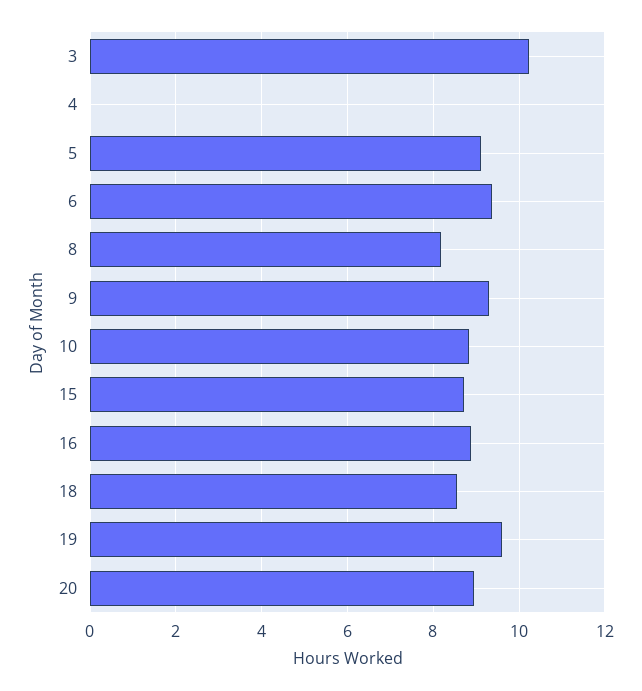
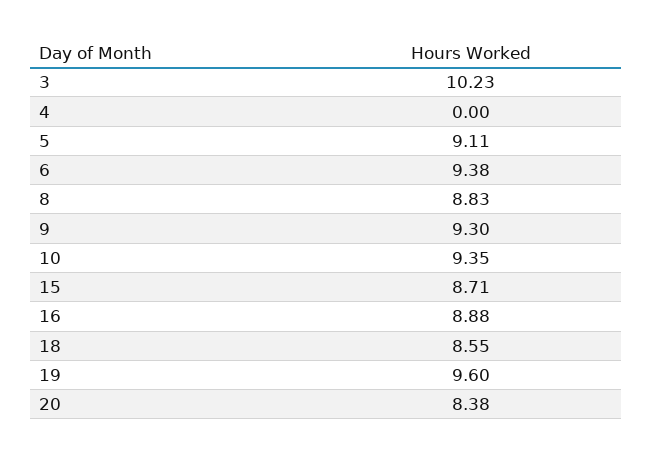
  {
    "3": 10.23,
    "4": 0,
    "5": 9.11,
    "6": 9.38,
-   "8": 8.2,
+   "8": 8.83,
    "9": 9.3,
-   "10": 8.8,
+   "10": 9.35,
    "15": 8.71,
    "16": 8.88,
    "18": 8.55,
    "19": 9.6,
-   "20": 9
+   "20": 8.38
  }

